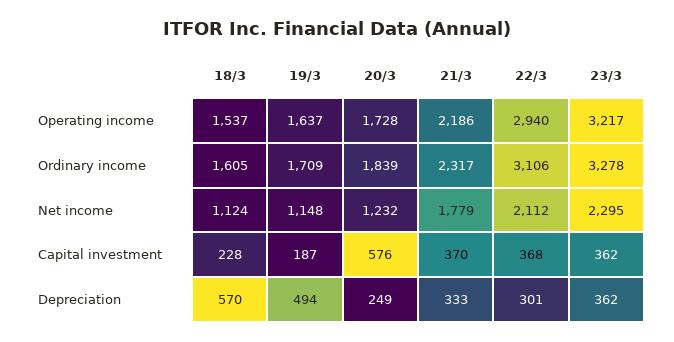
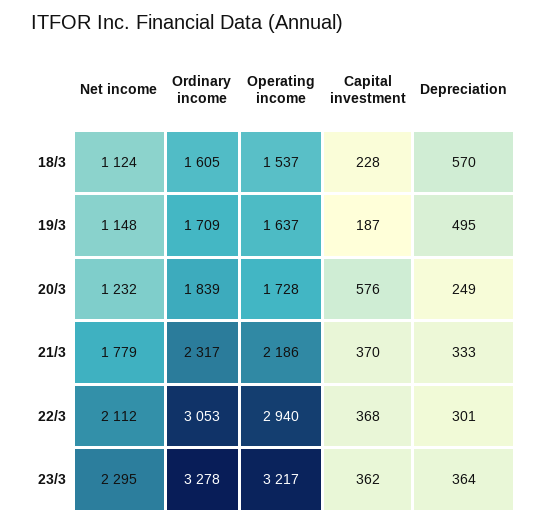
  {
    "18/3": {
      "Operating income": 1537,
      "Ordinary income": 1605,
      "Net income": 1124,
      "Capital investment": 228,
      "Depreciation": 570
    },
    "19/3": {
      "Operating income": 1637,
      "Ordinary income": 1709,
      "Net income": 1148,
      "Capital investment": 187,
-     "Depreciation": 494
+     "Depreciation": 495
    },
    "20/3": {
      "Operating income": 1728,
      "Ordinary income": 1839,
      "Net income": 1232,
      "Capital investment": 576,
      "Depreciation": 249
    },
    "21/3": {
      "Operating income": 2186,
      "Ordinary income": 2317,
      "Net income": 1779,
      "Capital investment": 370,
      "Depreciation": 333
    },
    "22/3": {
      "Operating income": 2940,
-     "Ordinary income": 3106,
+     "Ordinary income": 3053,
      "Net income": 2112,
      "Capital investment": 368,
      "Depreciation": 301
    },
    "23/3": {
      "Operating income": 3217,
      "Ordinary income": 3278,
      "Net income": 2295,
      "Capital investment": 362,
-     "Depreciation": 362
+     "Depreciation": 364
    }
  }

